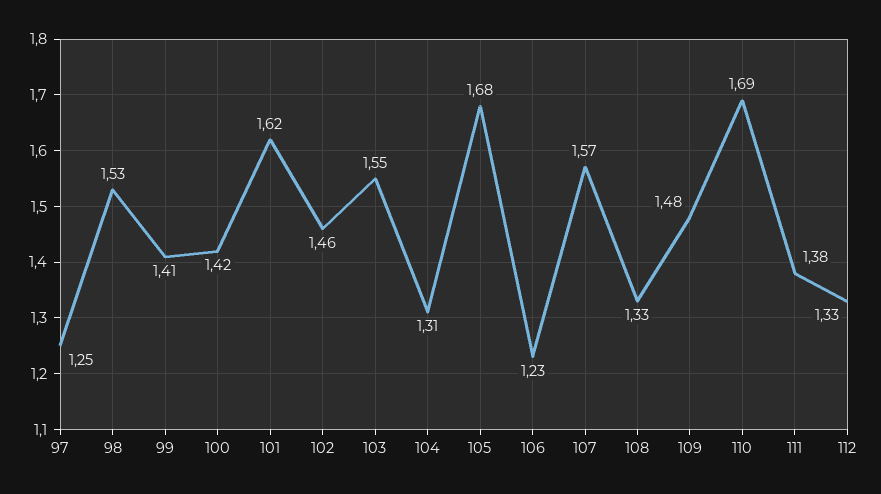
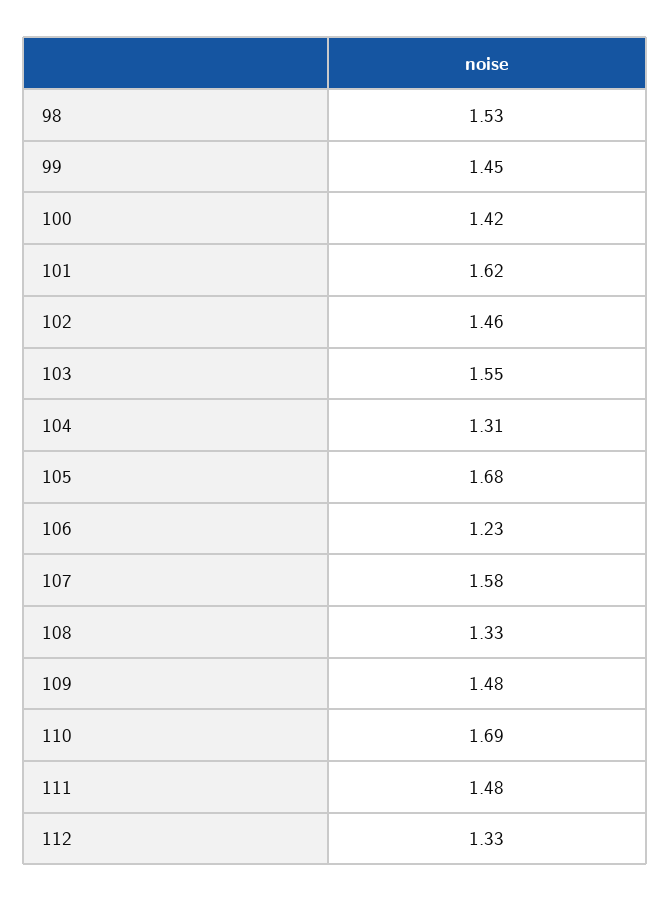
  {
-   "97": 1.25,
    "98": 1.53,
-   "99": 1.41,
+   "99": 1.45,
    "100": 1.42,
    "101": 1.62,
    "102": 1.46,
    "103": 1.55,
    "104": 1.31,
    "105": 1.68,
    "106": 1.23,
-   "107": 1.57,
+   "107": 1.58,
    "108": 1.33,
    "109": 1.48,
    "110": 1.69,
-   "111": 1.38,
+   "111": 1.48,
    "112": 1.33
  }

